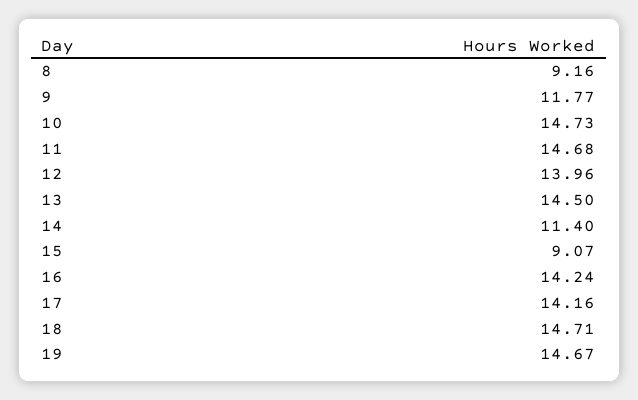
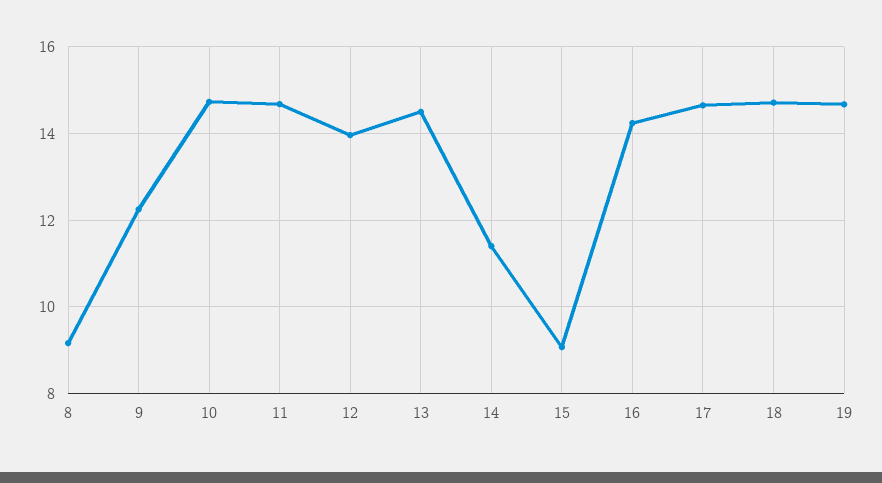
  {
    "8": 9.16,
-   "9": 11.77,
+   "9": 12.2,
    "10": 14.73,
    "11": 14.68,
    "12": 13.96,
    "13": 14.5,
    "14": 11.4,
    "15": 9.07,
    "16": 14.24,
-   "17": 14.16,
+   "17": 14.6,
    "18": 14.71,
    "19": 14.67
  }

